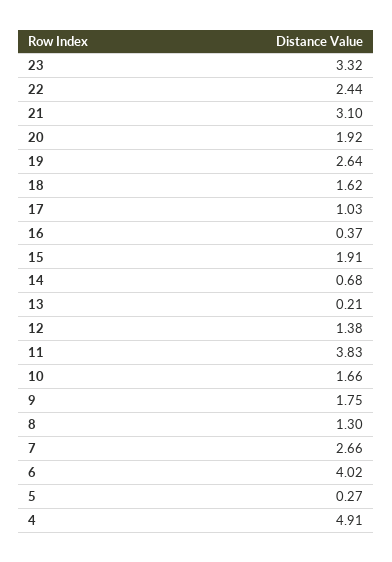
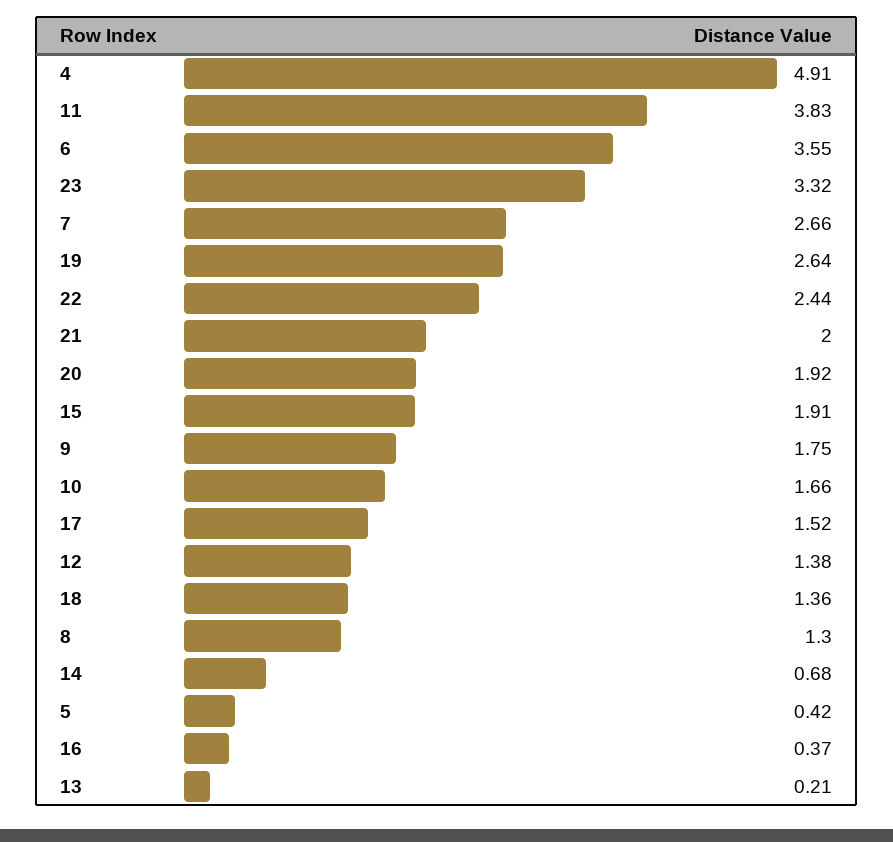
  {
    "23": 3.32,
    "22": 2.44,
-   "21": 3.1,
+   "21": 2,
    "20": 1.92,
    "19": 2.64,
-   "18": 1.62,
+   "18": 1.36,
-   "17": 1.03,
+   "17": 1.52,
    "16": 0.37,
    "15": 1.91,
    "14": 0.68,
    "13": 0.21,
    "12": 1.38,
    "11": 3.83,
    "10": 1.66,
    "9": 1.75,
    "8": 1.3,
    "7": 2.66,
-   "6": 4.02,
+   "6": 3.55,
-   "5": 0.27,
+   "5": 0.42,
    "4": 4.91
  }

